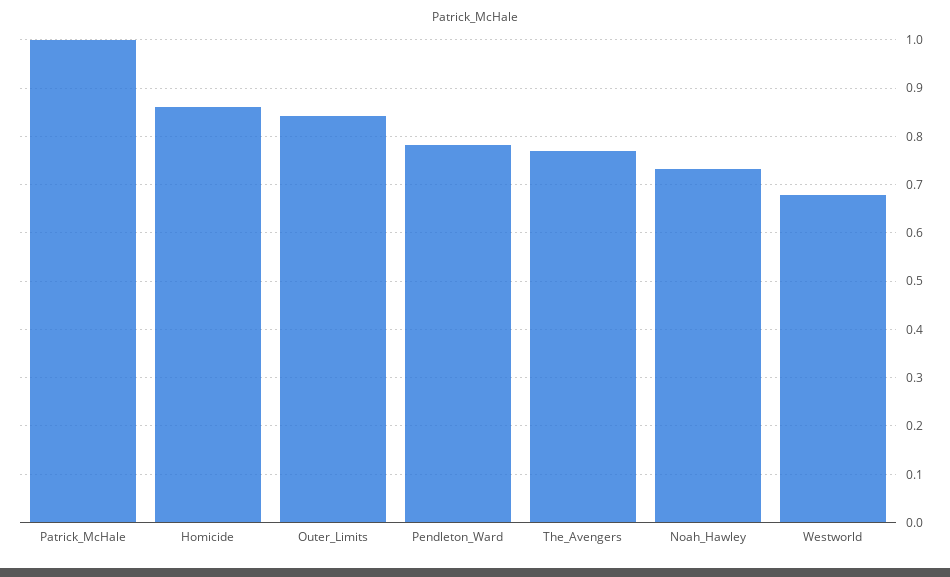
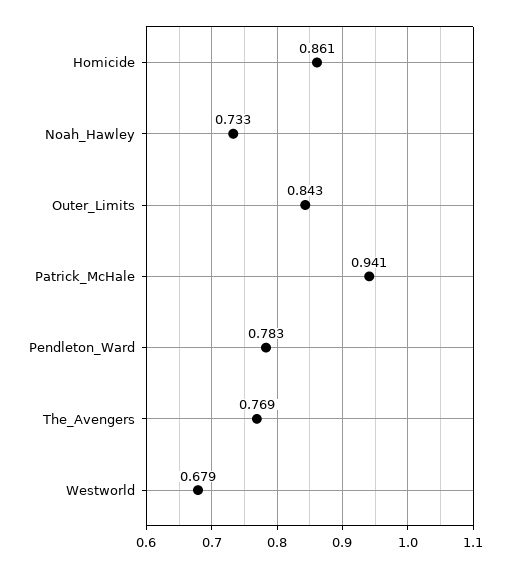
  {
-   "Patrick_McHale": 1,
+   "Patrick_McHale": 0.941,
    "Homicide": 0.861,
    "Outer_Limits": 0.843,
    "Pendleton_Ward": 0.783,
    "The_Avengers": 0.769,
    "Noah_Hawley": 0.733,
    "Westworld": 0.679
  }

